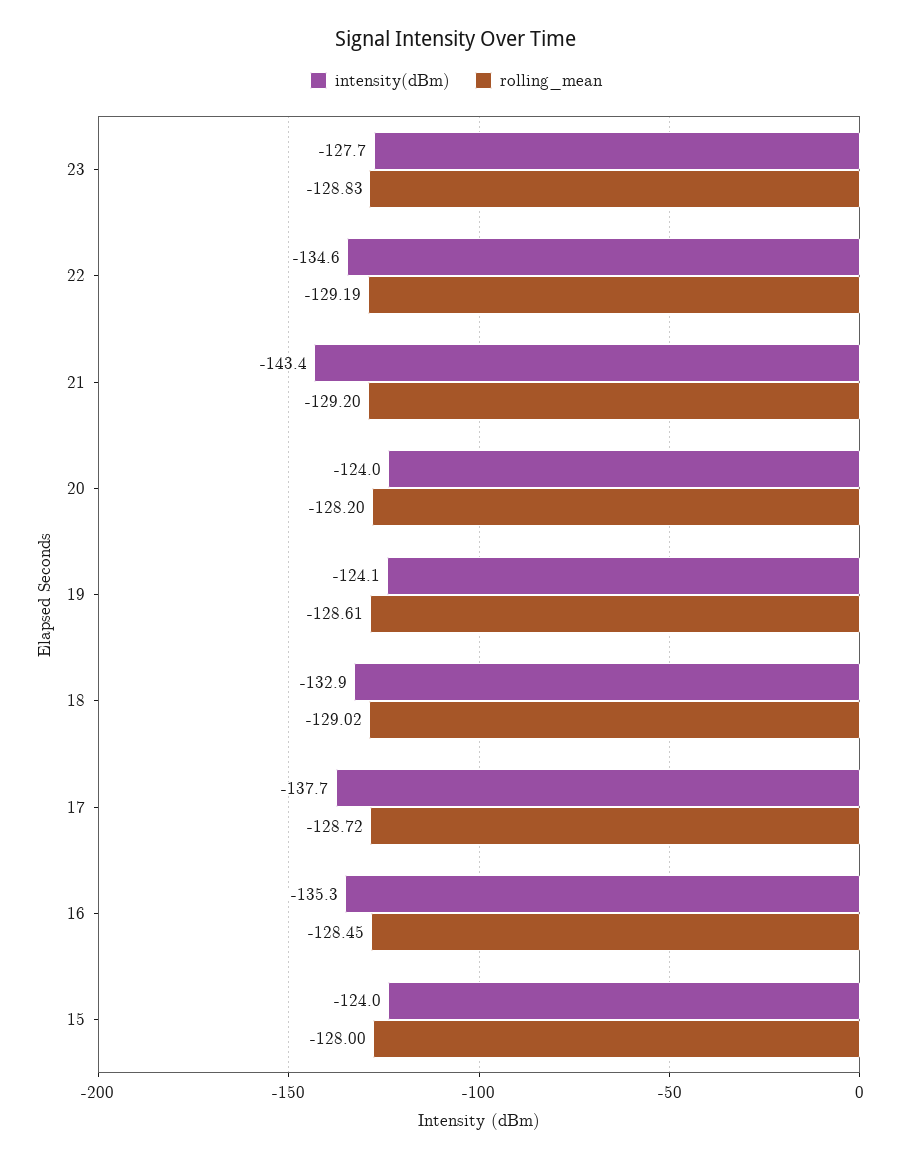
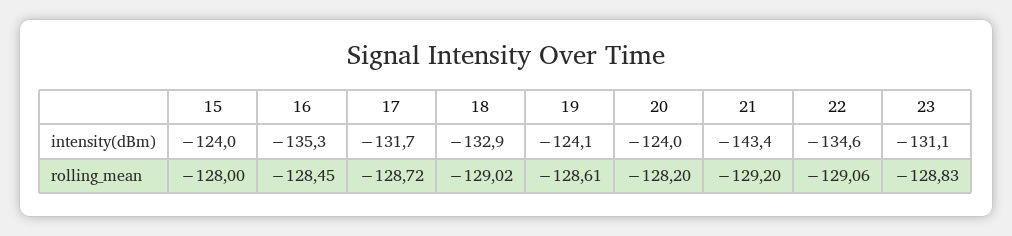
  {
    "intensity(dBm)": {
-     "23": -127.7,
+     "23": -131.1,
      "22": -134.6,
      "21": -143.4,
      "20": -124,
      "19": -124.1,
      "18": -132.9,
-     "17": -137.7,
+     "17": -131.7,
      "16": -135.3,
      "15": -124
    },
    "rolling_mean": {
      "23": -128.83,
-     "22": -129.19,
+     "22": -129.06,
      "21": -129.2,
      "20": -128.2,
      "19": -128.61,
      "18": -129.02,
      "17": -128.72,
      "16": -128.45,
      "15": -128
    }
  }

